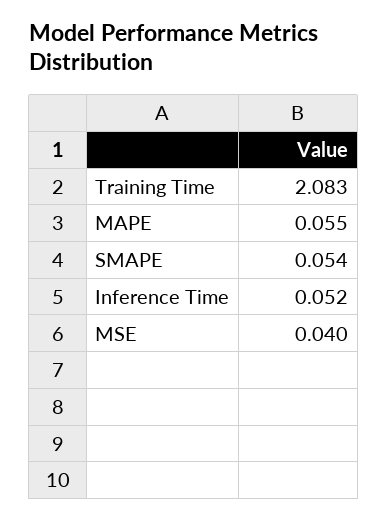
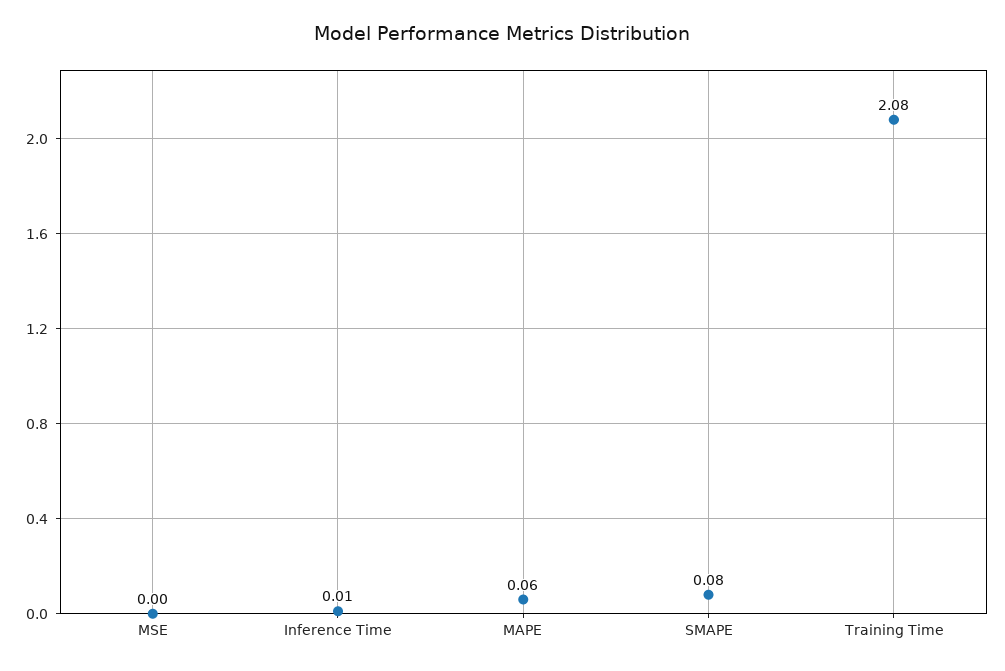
  {
    "Training Time": 2.083,
    "MAPE": 0.055,
-   "SMAPE": 0.054,
+   "SMAPE": 0.08,
-   "Inference Time": 0.052,
+   "Inference Time": 0.01,
-   "MSE": 0.04
+   "MSE": 0
  }

